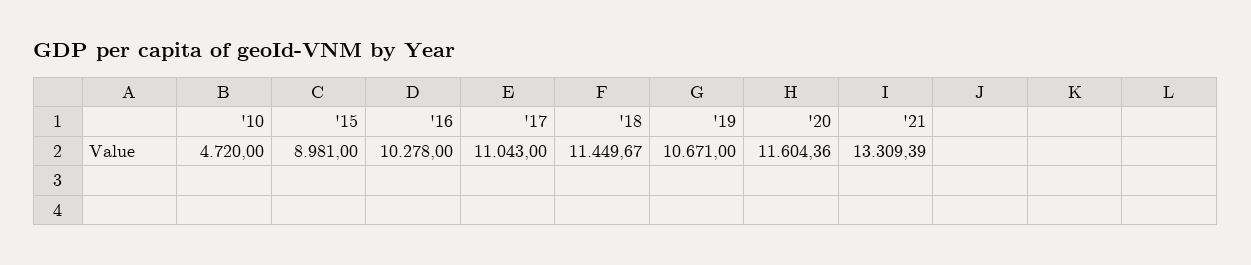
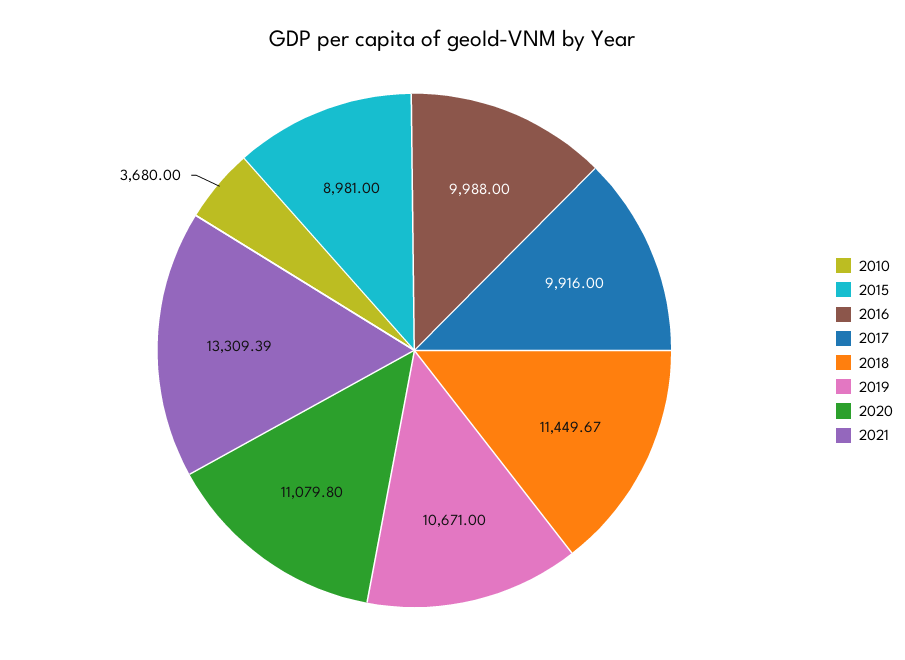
  {
-   "'10": 4720,
+   "'10": 3680,
    "'15": 8981,
-   "'16": 10278,
+   "'16": 9988,
-   "'17": 11043,
+   "'17": 9916,
    "'18": 11449.67,
    "'19": 10671,
-   "'20": 11604.36,
+   "'20": 11079.8,
    "'21": 13309.39
  }

